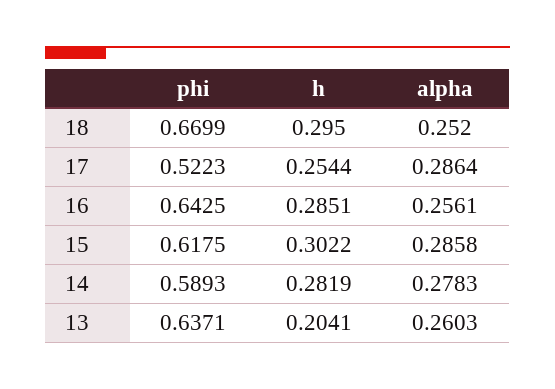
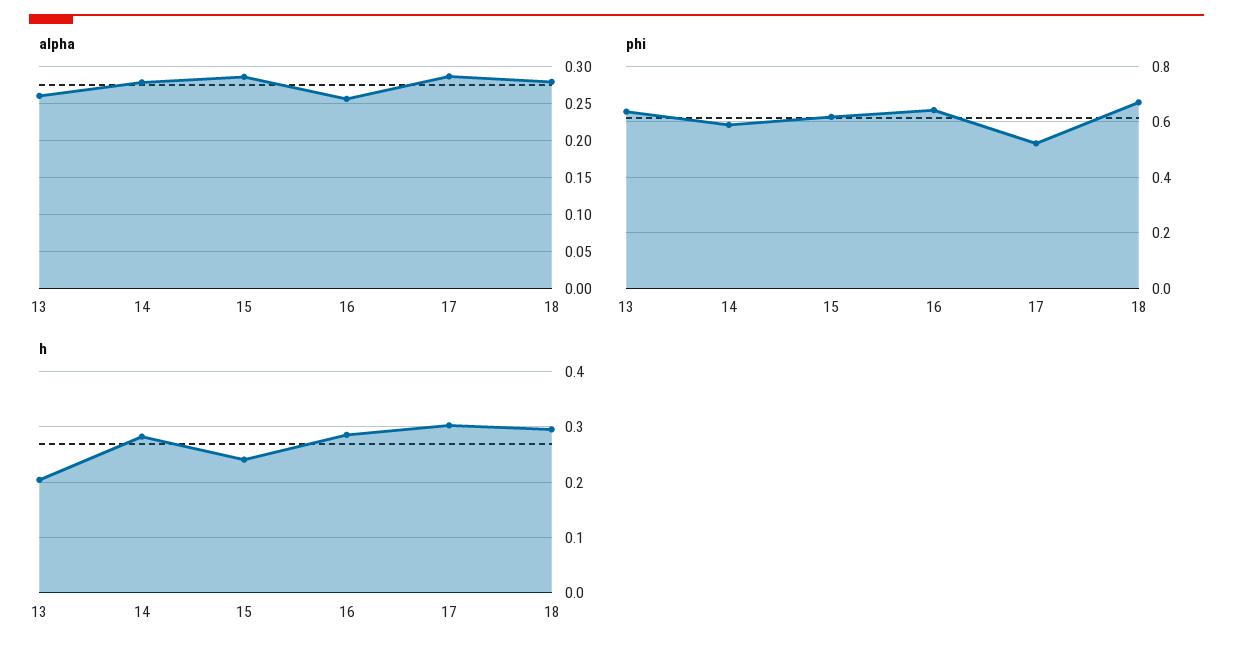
  {
    "phi": {
      "18": 0.6699,
      "17": 0.5223,
      "16": 0.6425,
      "15": 0.6175,
      "14": 0.5893,
      "13": 0.6371
    },
    "h": {
      "18": 0.295,
-     "17": 0.2544,
+     "17": 0.3,
      "16": 0.2851,
-     "15": 0.3022,
+     "15": 0.24,
      "14": 0.2819,
      "13": 0.2041
    },
    "alpha": {
-     "18": 0.252,
+     "18": 0.28,
      "17": 0.2864,
      "16": 0.2561,
      "15": 0.2858,
      "14": 0.2783,
      "13": 0.2603
    }
  }

